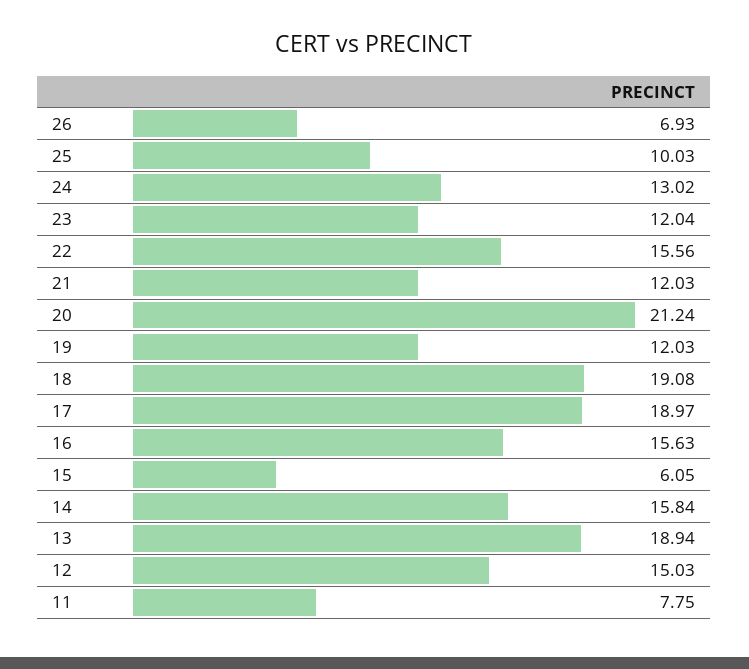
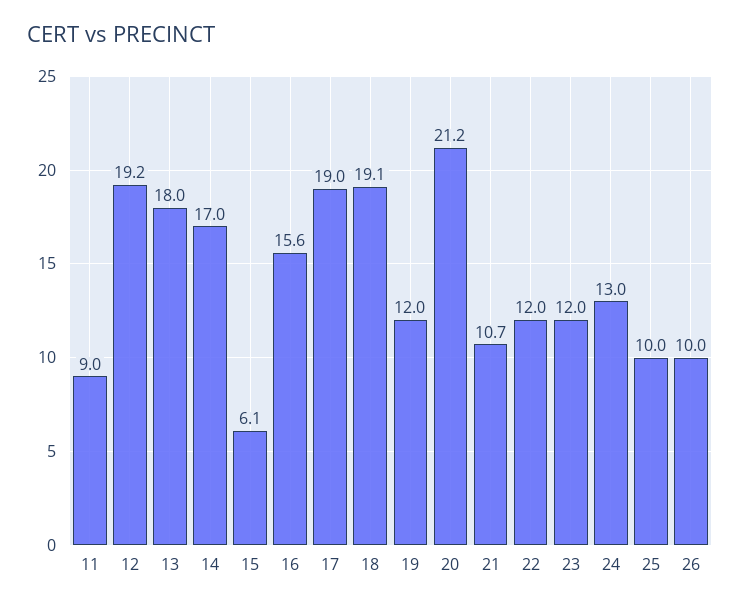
  {
-   "26": 6.93,
+   "26": 10,
    "25": 10.03,
    "24": 13.02,
    "23": 12.04,
-   "22": 15.56,
+   "22": 12,
-   "21": 12.03,
+   "21": 10.7,
    "20": 21.24,
    "19": 12.03,
    "18": 19.08,
    "17": 18.97,
    "16": 15.63,
    "15": 6.05,
-   "14": 15.84,
+   "14": 17,
-   "13": 18.94,
+   "13": 18,
-   "12": 15.03,
+   "12": 19.2,
-   "11": 7.75
+   "11": 9
  }

